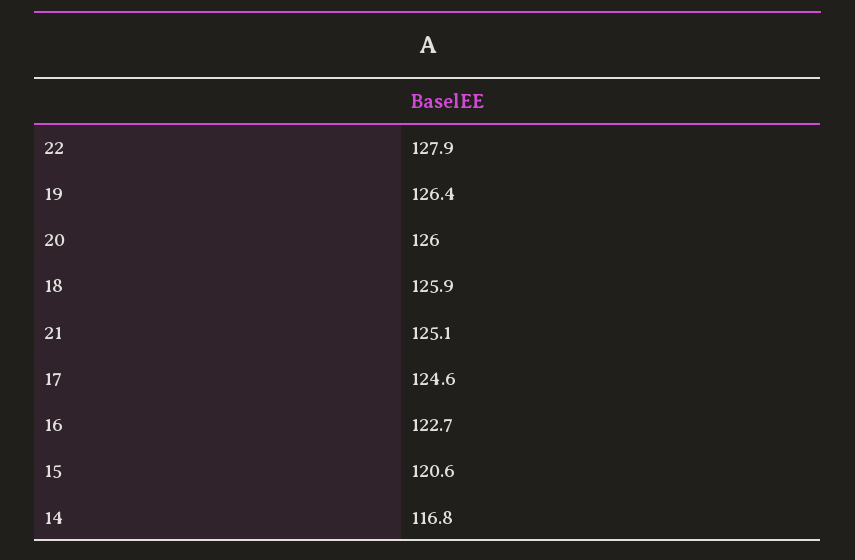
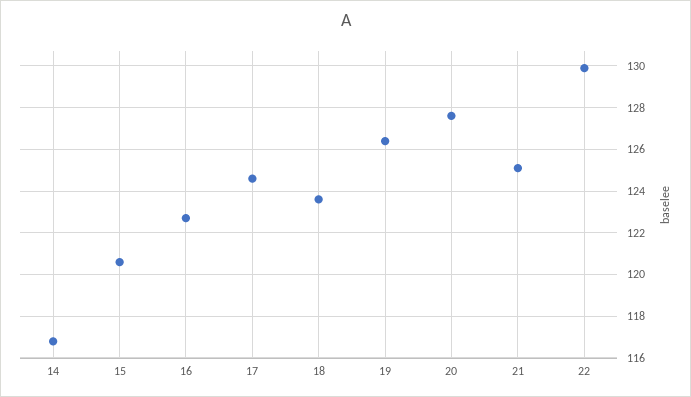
  {
-   "22": 127.9,
+   "22": 130,
    "19": 126.4,
-   "20": 126,
+   "20": 127.5,
-   "18": 125.9,
+   "18": 123.5,
    "21": 125.1,
    "17": 124.6,
    "16": 122.7,
    "15": 120.6,
    "14": 116.8
  }

